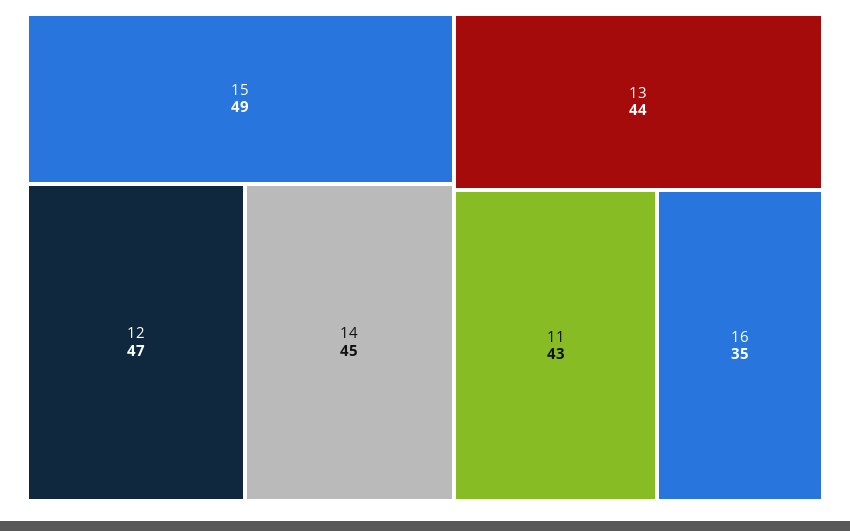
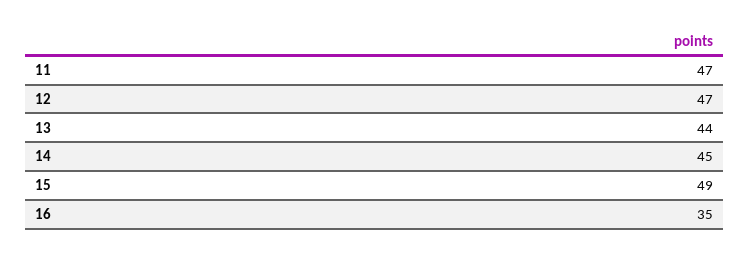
  {
    "15": 49,
    "12": 47,
    "14": 45,
    "13": 44,
-   "11": 43,
+   "11": 47,
    "16": 35
  }

